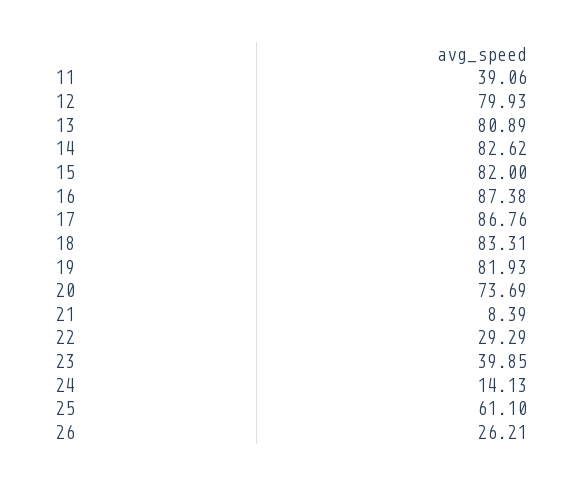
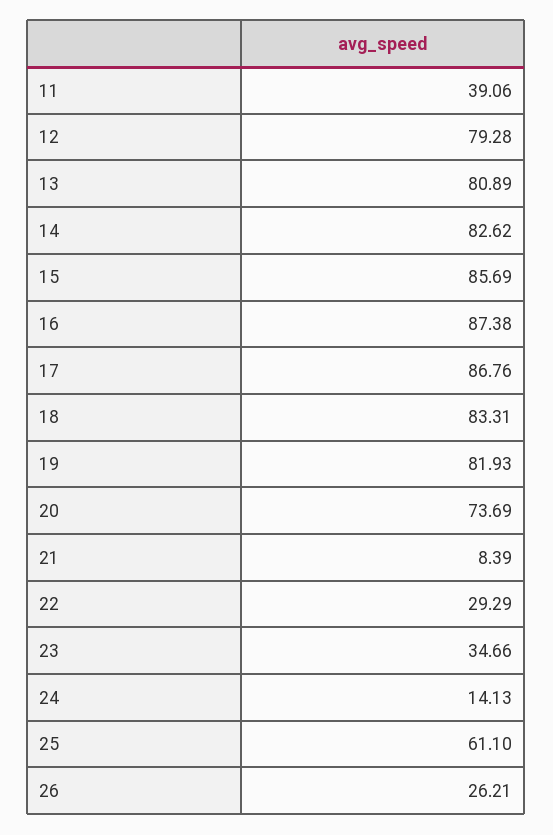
  {
    "11": 39.06,
-   "12": 79.93,
+   "12": 79.28,
    "13": 80.89,
    "14": 82.62,
-   "15": 82,
+   "15": 85.69,
    "16": 87.38,
    "17": 86.76,
    "18": 83.31,
    "19": 81.93,
    "20": 73.69,
    "21": 8.39,
    "22": 29.29,
-   "23": 39.85,
+   "23": 34.66,
    "24": 14.13,
    "25": 61.1,
    "26": 26.21
  }

